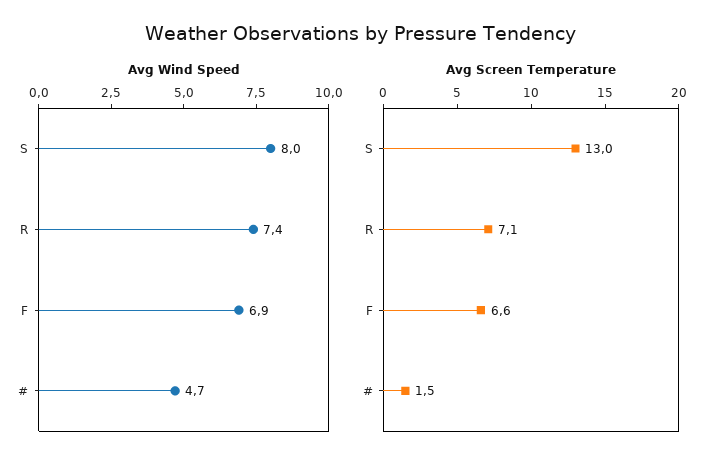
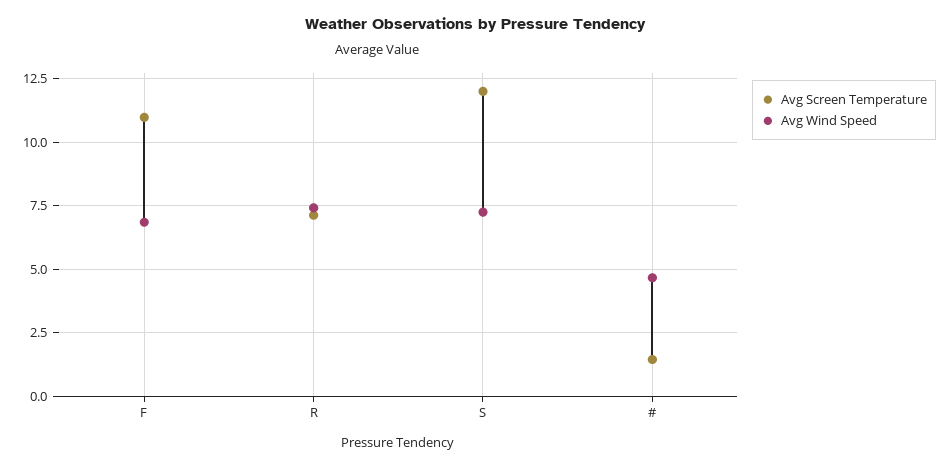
  {
    "Avg Wind Speed": {
-     "S": 8,
+     "S": 7.25,
      "R": 7.4,
      "F": 6.9,
      "#": 4.7
    },
    "Avg Screen Temperature": {
-     "S": 13,
+     "S": 12,
      "R": 7.1,
-     "F": 6.6,
+     "F": 11,
      "#": 1.5
    }
  }

